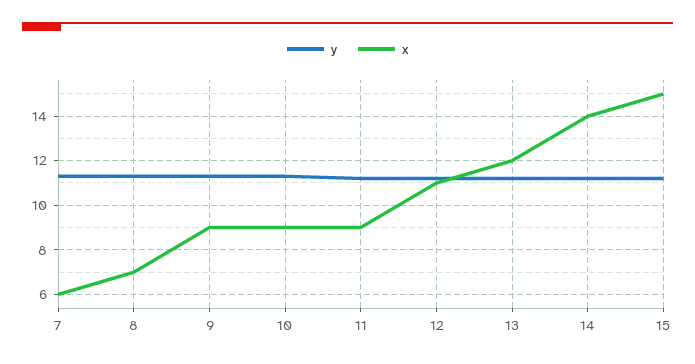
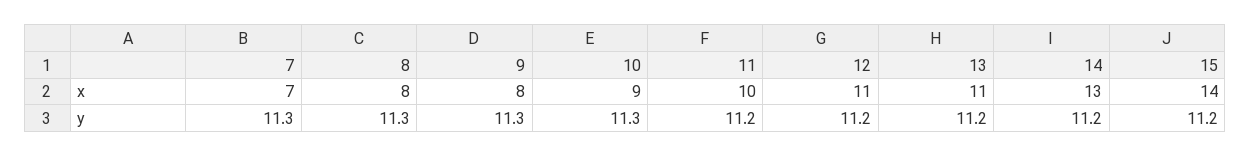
  {
    "y": {
      "7": 11.3,
      "8": 11.3,
      "9": 11.3,
      "10": 11.3,
      "11": 11.2,
      "12": 11.2,
      "13": 11.2,
      "14": 11.2,
      "15": 11.2
    },
    "x": {
-     "7": 6,
+     "7": 7,
-     "8": 7,
+     "8": 8,
-     "9": 9,
+     "9": 8,
      "10": 9,
-     "11": 9,
+     "11": 10,
      "12": 11,
-     "13": 12,
+     "13": 11,
-     "14": 14,
+     "14": 13,
-     "15": 15
+     "15": 14
    }
  }

